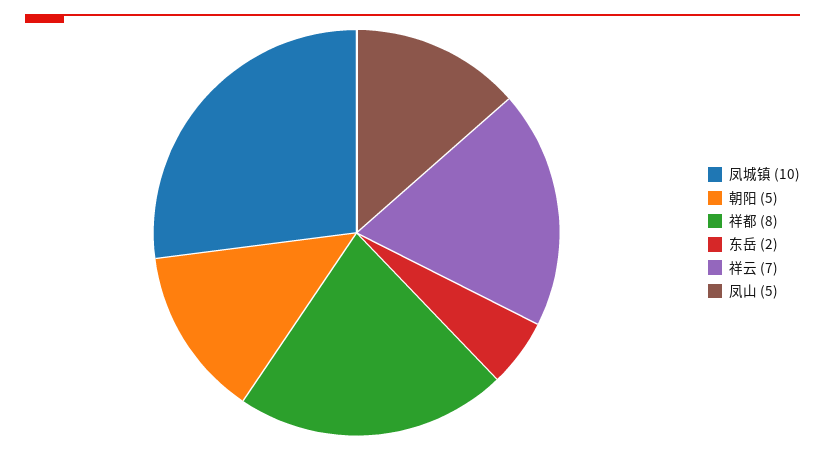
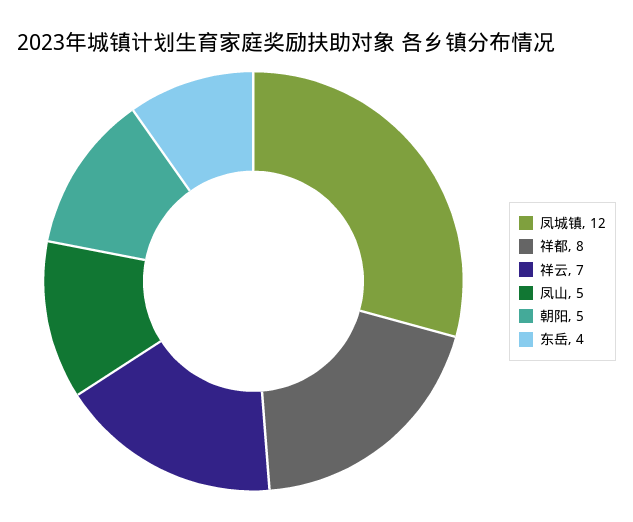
  {
-   "凤城镇": 10,
+   "凤城镇": 12,
    "朝阳": 5,
    "祥都": 8,
-   "东岳": 2,
+   "东岳": 4,
    "祥云": 7,
    "凤山": 5
  }

